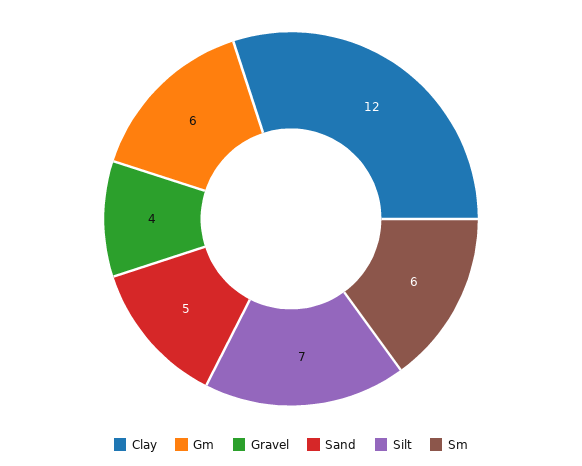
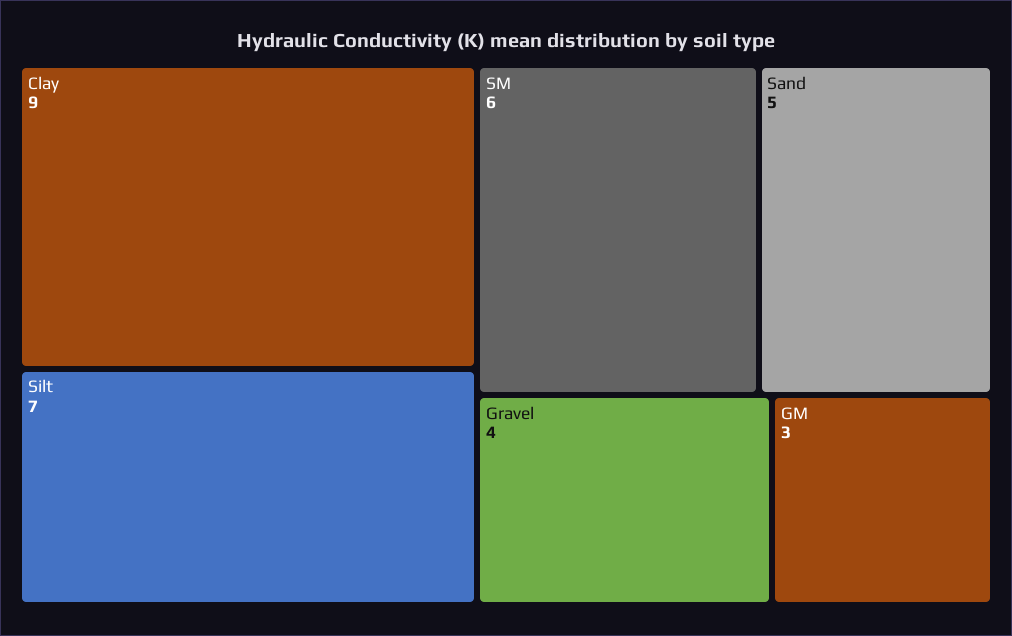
  {
-   "Clay": 12,
+   "Clay": 9,
-   "Gm": 6,
+   "Gm": 3,
    "Gravel": 4,
    "Sand": 5,
    "Silt": 7,
    "Sm": 6
  }

